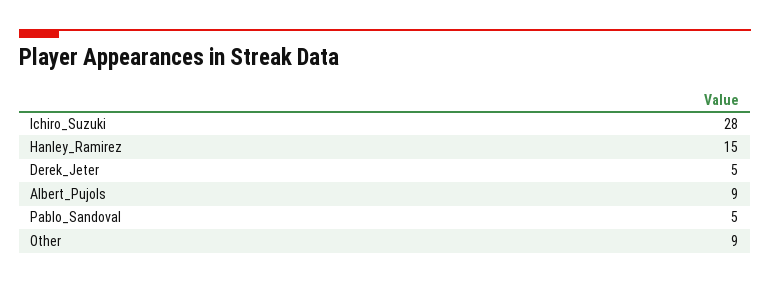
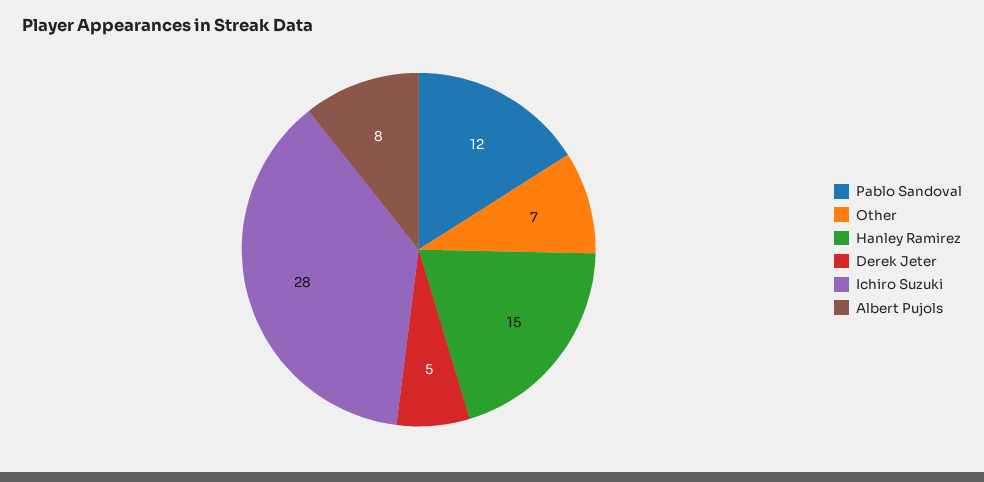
  {
    "Ichiro_Suzuki": 28,
    "Hanley_Ramirez": 15,
    "Derek_Jeter": 5,
-   "Albert_Pujols": 9,
+   "Albert_Pujols": 8,
-   "Pablo_Sandoval": 5,
+   "Pablo_Sandoval": 12,
-   "Other": 9
+   "Other": 7
  }

